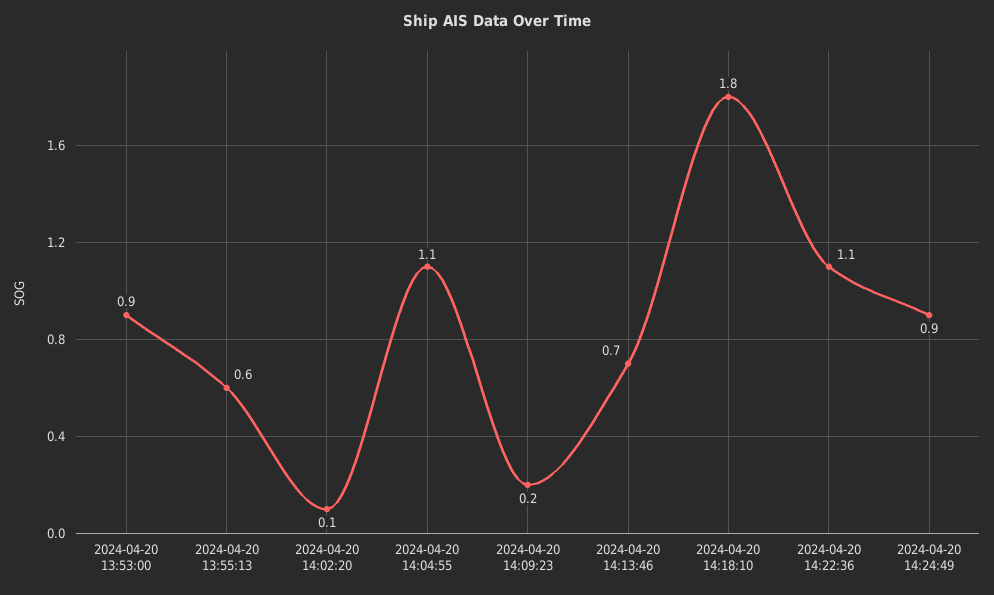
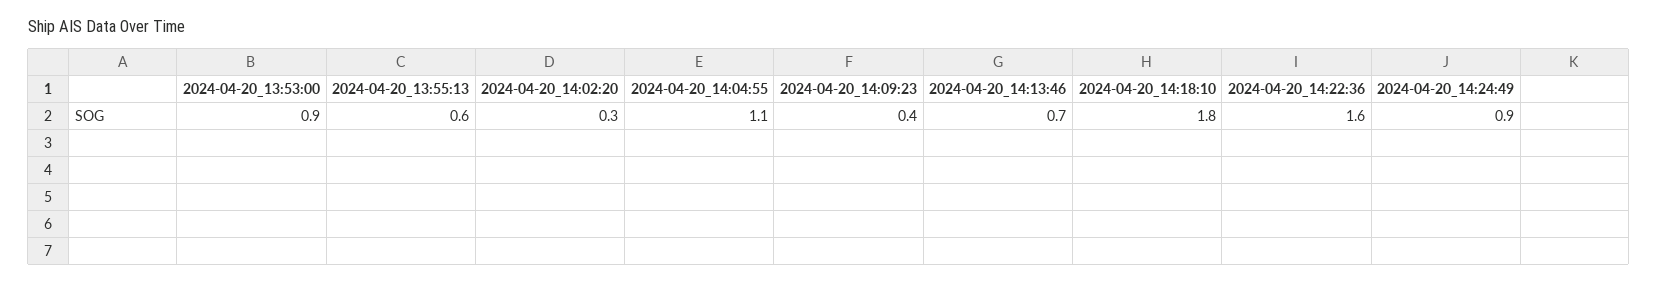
  {
    "2024-04-20 13:53:00": 0.9,
    "2024-04-20 13:55:13": 0.6,
-   "2024-04-20 14:02:20": 0.1,
+   "2024-04-20 14:02:20": 0.3,
    "2024-04-20 14:04:55": 1.1,
-   "2024-04-20 14:09:23": 0.2,
+   "2024-04-20 14:09:23": 0.4,
    "2024-04-20 14:13:46": 0.7,
    "2024-04-20 14:18:10": 1.8,
-   "2024-04-20 14:22:36": 1.1,
+   "2024-04-20 14:22:36": 1.6,
    "2024-04-20 14:24:49": 0.9
  }

